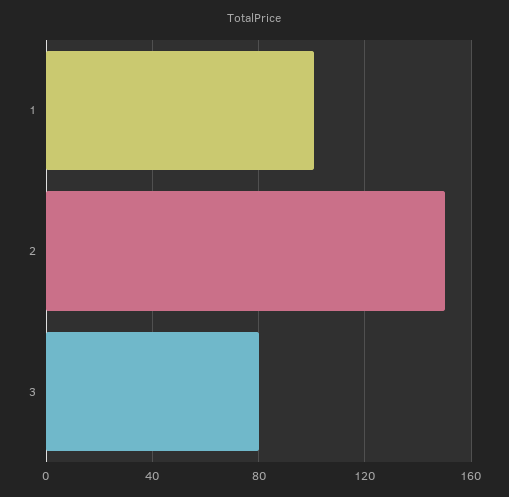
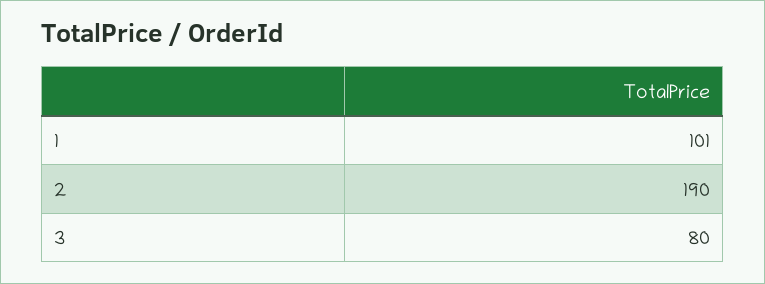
  {
    "1": 101,
-   "2": 150,
+   "2": 190,
    "3": 80
  }

